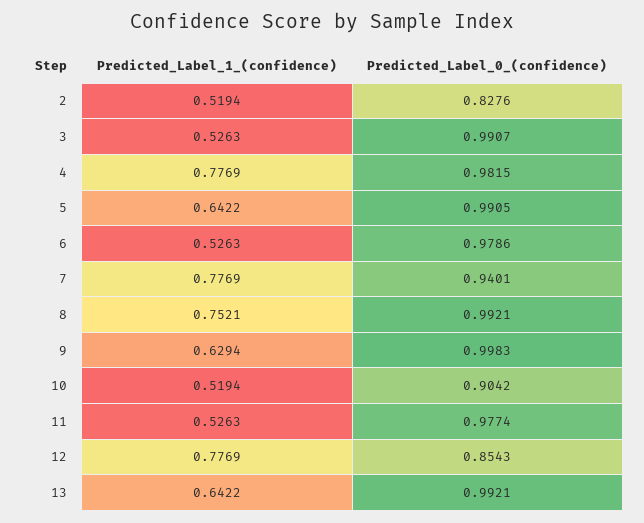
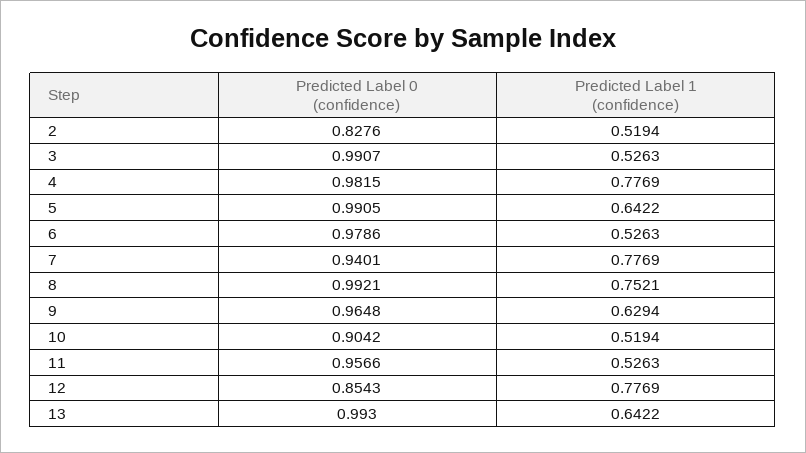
  {
    "Predicted_Label_1_(confidence)": {
      "2": 0.5194,
      "3": 0.5263,
      "4": 0.7769,
      "5": 0.6422,
      "6": 0.5263,
      "7": 0.7769,
      "8": 0.7521,
      "9": 0.6294,
      "10": 0.5194,
      "11": 0.5263,
      "12": 0.7769,
      "13": 0.6422
    },
    "Predicted_Label_0_(confidence)": {
      "2": 0.8276,
      "3": 0.9907,
      "4": 0.9815,
      "5": 0.9905,
      "6": 0.9786,
      "7": 0.9401,
      "8": 0.9921,
-     "9": 0.9983,
+     "9": 0.9648,
      "10": 0.9042,
-     "11": 0.9774,
+     "11": 0.9566,
      "12": 0.8543,
-     "13": 0.9921
+     "13": 0.993
    }
  }

